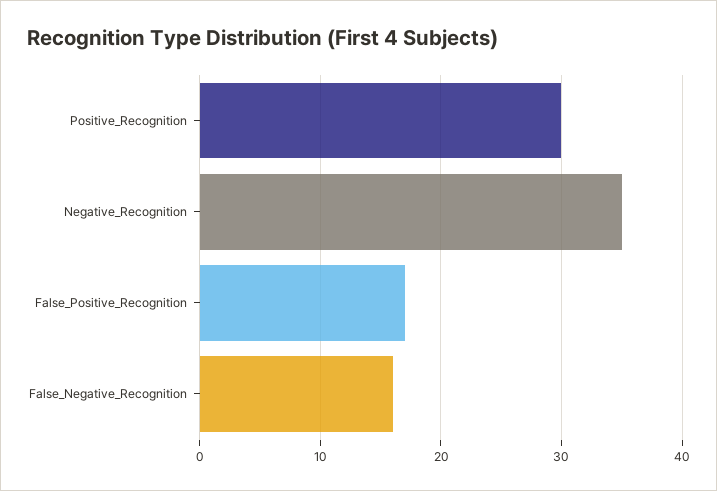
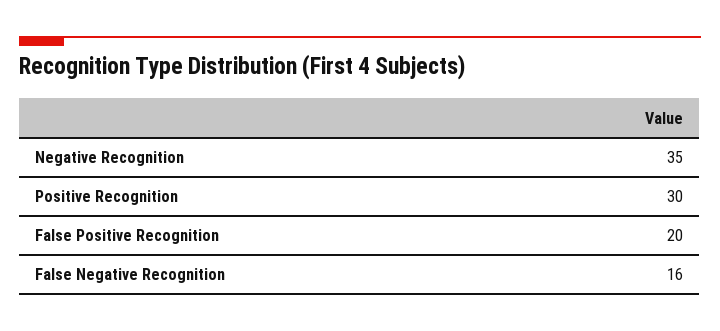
  {
    "Positive_Recognition": 30,
    "Negative_Recognition": 35,
-   "False_Positive_Recognition": 17,
+   "False_Positive_Recognition": 20,
    "False_Negative_Recognition": 16
  }

